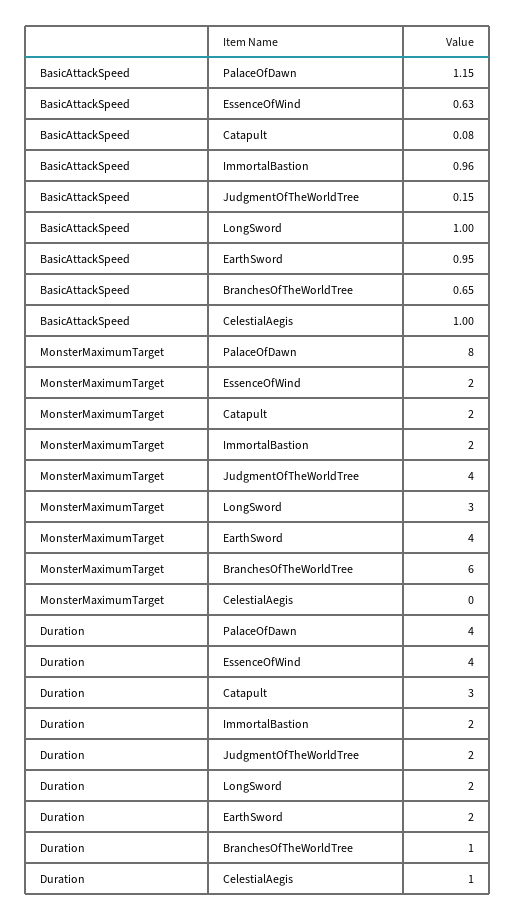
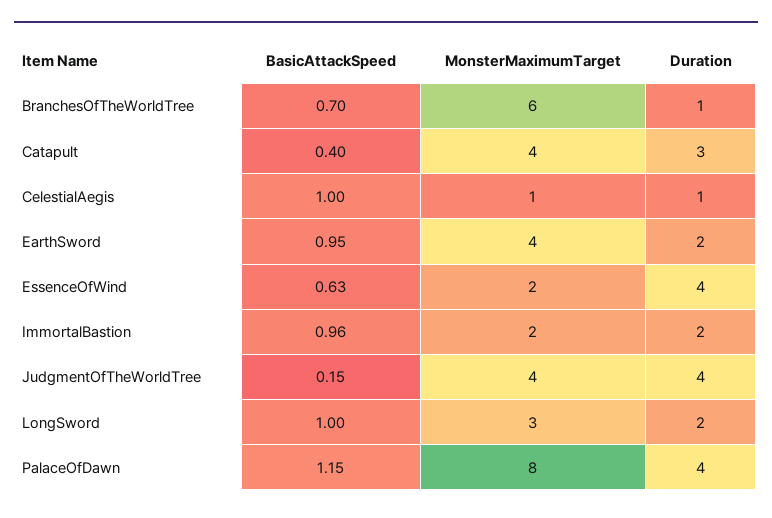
  {
    "BasicAttackSpeed": {
      "PalaceOfDawn": 1.15,
      "EssenceOfWind": 0.63,
-     "Catapult": 0.08,
+     "Catapult": 0.4,
      "ImmortalBastion": 0.96,
      "JudgmentOfTheWorldTree": 0.15,
      "LongSword": 1,
      "EarthSword": 0.95,
-     "BranchesOfTheWorldTree": 0.65,
+     "BranchesOfTheWorldTree": 0.7,
      "CelestialAegis": 1
    },
    "MonsterMaximumTarget": {
      "PalaceOfDawn": 8,
      "EssenceOfWind": 2,
-     "Catapult": 2,
+     "Catapult": 4,
      "ImmortalBastion": 2,
      "JudgmentOfTheWorldTree": 4,
      "LongSword": 3,
      "EarthSword": 4,
      "BranchesOfTheWorldTree": 6,
-     "CelestialAegis": 0
+     "CelestialAegis": 1
    },
    "Duration": {
      "PalaceOfDawn": 4,
      "EssenceOfWind": 4,
      "Catapult": 3,
      "ImmortalBastion": 2,
-     "JudgmentOfTheWorldTree": 2,
+     "JudgmentOfTheWorldTree": 4,
      "LongSword": 2,
      "EarthSword": 2,
      "BranchesOfTheWorldTree": 1,
      "CelestialAegis": 1
    }
  }

